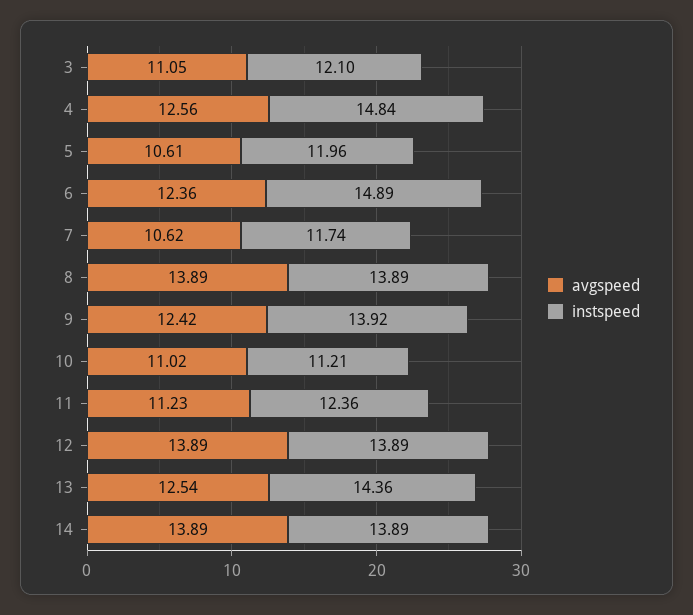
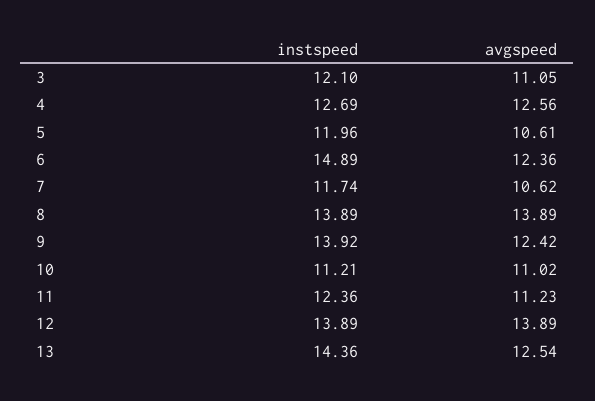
  {
    "avgspeed": {
      "3": 11.05,
      "4": 12.56,
      "5": 10.61,
      "6": 12.36,
      "7": 10.62,
      "8": 13.89,
      "9": 12.42,
      "10": 11.02,
      "11": 11.23,
      "12": 13.89,
-     "13": 12.54,
+     "13": 12.54
-     "14": 13.89
    },
    "instspeed": {
      "3": 12.1,
-     "4": 14.84,
+     "4": 12.69,
      "5": 11.96,
      "6": 14.89,
      "7": 11.74,
      "8": 13.89,
      "9": 13.92,
      "10": 11.21,
      "11": 12.36,
      "12": 13.89,
-     "13": 14.36,
+     "13": 14.36
-     "14": 13.89
    }
  }

